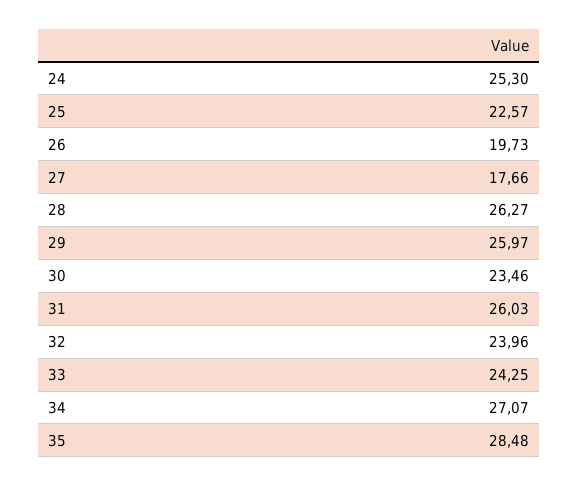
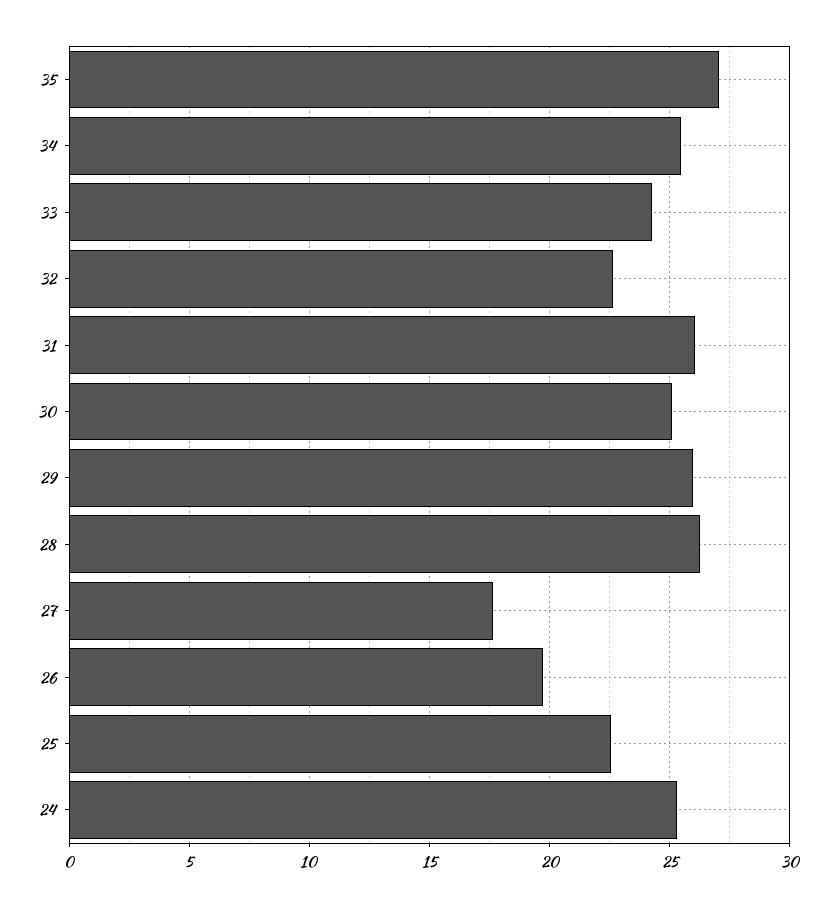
  {
    "24": 25.3,
    "25": 22.57,
    "26": 19.73,
    "27": 17.66,
    "28": 26.27,
    "29": 25.97,
-   "30": 23.46,
+   "30": 25,
    "31": 26.03,
-   "32": 23.96,
+   "32": 22.5,
    "33": 24.25,
-   "34": 27.07,
+   "34": 25.5,
-   "35": 28.48
+   "35": 27
  }

